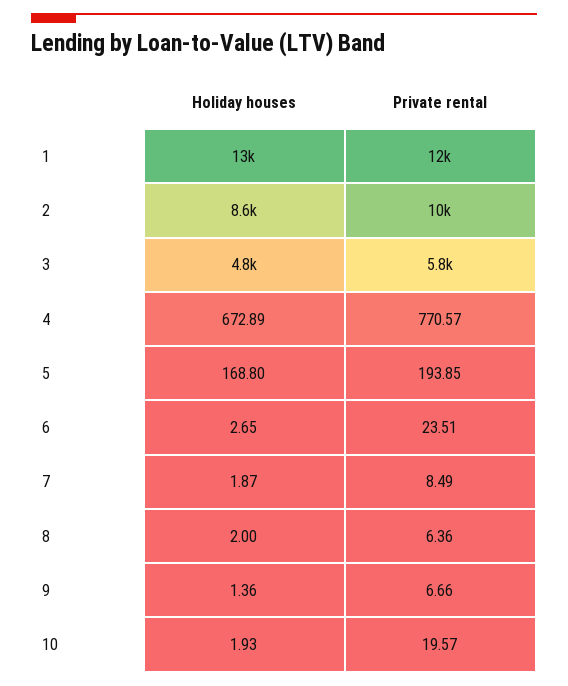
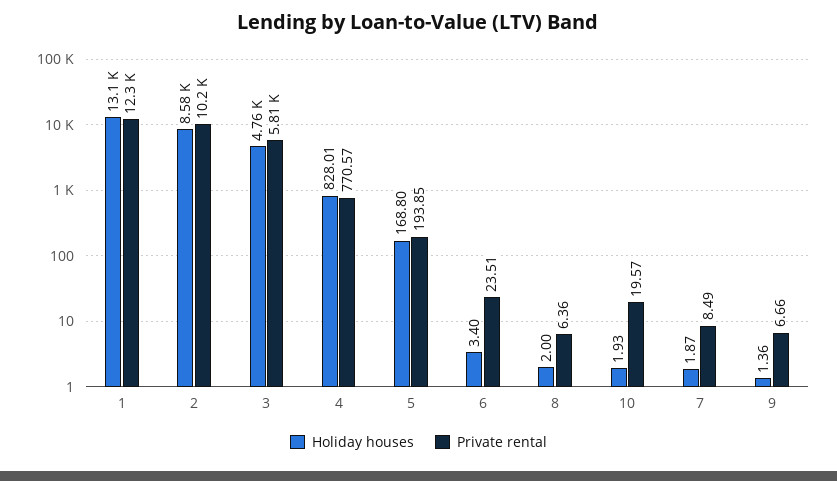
  {
    "Holiday houses": {
      "1": 13100,
      "2": 8580,
      "3": 4760,
-     "4": 672.89,
+     "4": 828.01,
      "5": 168.8,
-     "6": 2.65,
+     "6": 3.4,
      "7": 1.87,
      "8": 2,
      "9": 1.36,
      "10": 1.93
    },
    "Private rental": {
      "1": 12300,
      "2": 10200,
      "3": 5810,
      "4": 770.57,
      "5": 193.85,
      "6": 23.51,
      "7": 8.49,
      "8": 6.36,
      "9": 6.66,
      "10": 19.57
    }
  }

